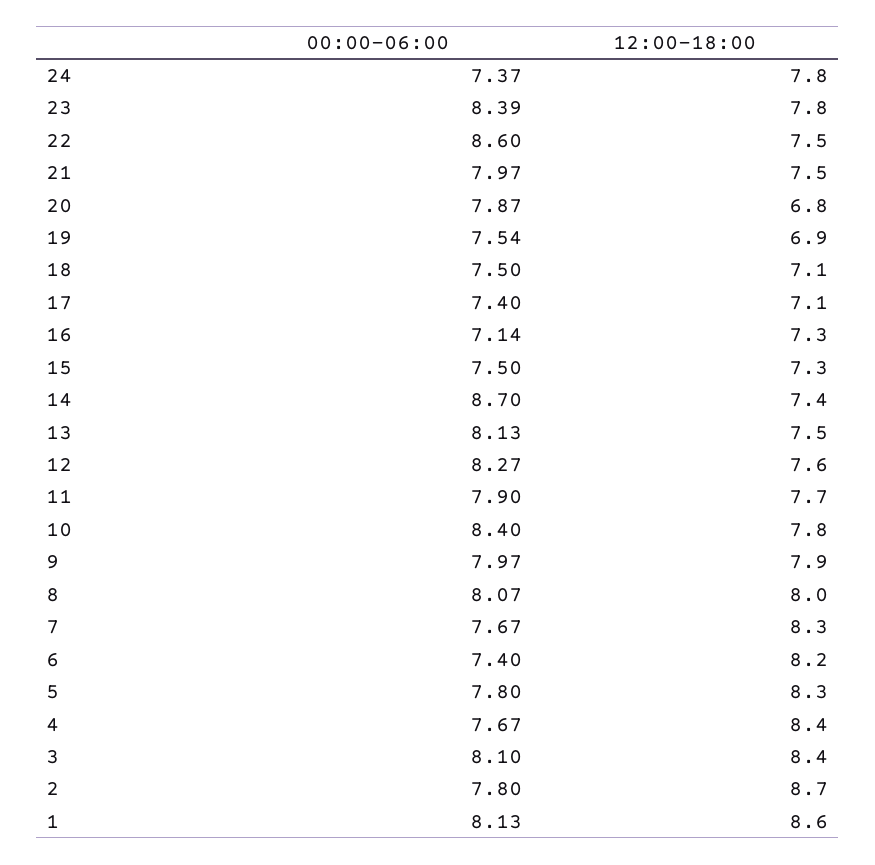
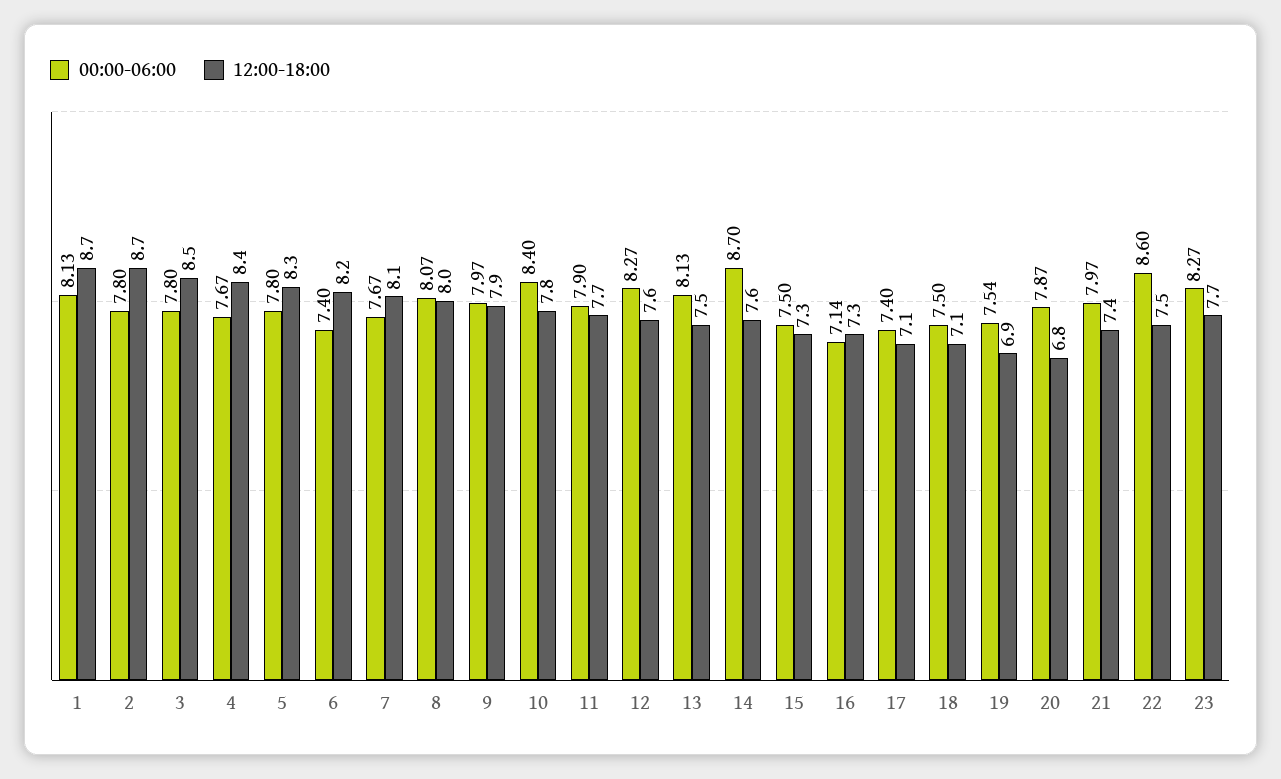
  {
    "00:00-06:00": {
-     "24": 7.37,
-     "23": 8.39,
+     "23": 8.27,
      "22": 8.6,
      "21": 7.97,
      "20": 7.87,
      "19": 7.54,
      "18": 7.5,
      "17": 7.4,
      "16": 7.14,
      "15": 7.5,
      "14": 8.7,
      "13": 8.13,
      "12": 8.27,
      "11": 7.9,
      "10": 8.4,
      "9": 7.97,
      "8": 8.07,
      "7": 7.67,
      "6": 7.4,
      "5": 7.8,
      "4": 7.67,
-     "3": 8.1,
+     "3": 7.8,
      "2": 7.8,
      "1": 8.13
    },
    "12:00-18:00": {
-     "24": 7.8,
-     "23": 7.8,
+     "23": 7.7,
      "22": 7.5,
-     "21": 7.5,
+     "21": 7.4,
      "20": 6.8,
      "19": 6.9,
      "18": 7.1,
      "17": 7.1,
      "16": 7.3,
      "15": 7.3,
-     "14": 7.4,
+     "14": 7.6,
      "13": 7.5,
      "12": 7.6,
      "11": 7.7,
      "10": 7.8,
      "9": 7.9,
      "8": 8,
-     "7": 8.3,
+     "7": 8.1,
      "6": 8.2,
      "5": 8.3,
      "4": 8.4,
-     "3": 8.4,
+     "3": 8.5,
      "2": 8.7,
-     "1": 8.6
+     "1": 8.7
    }
  }

